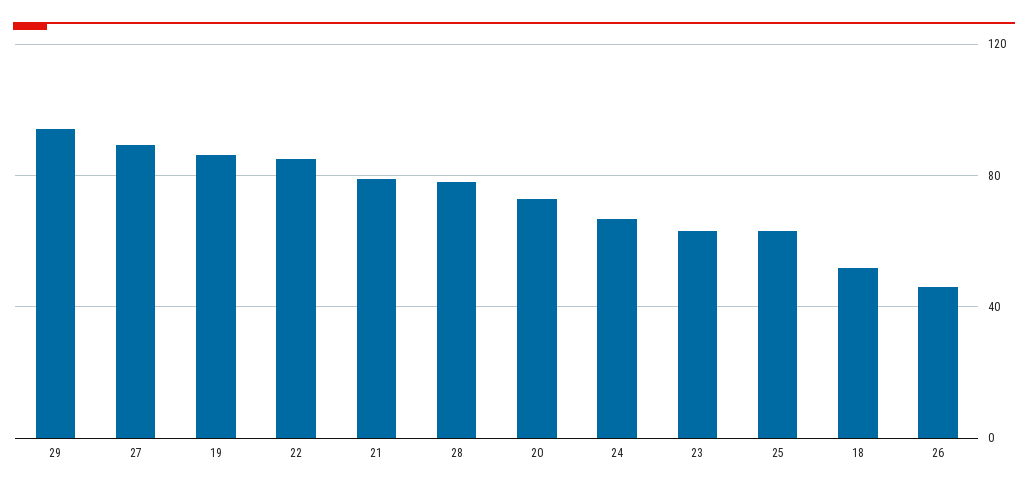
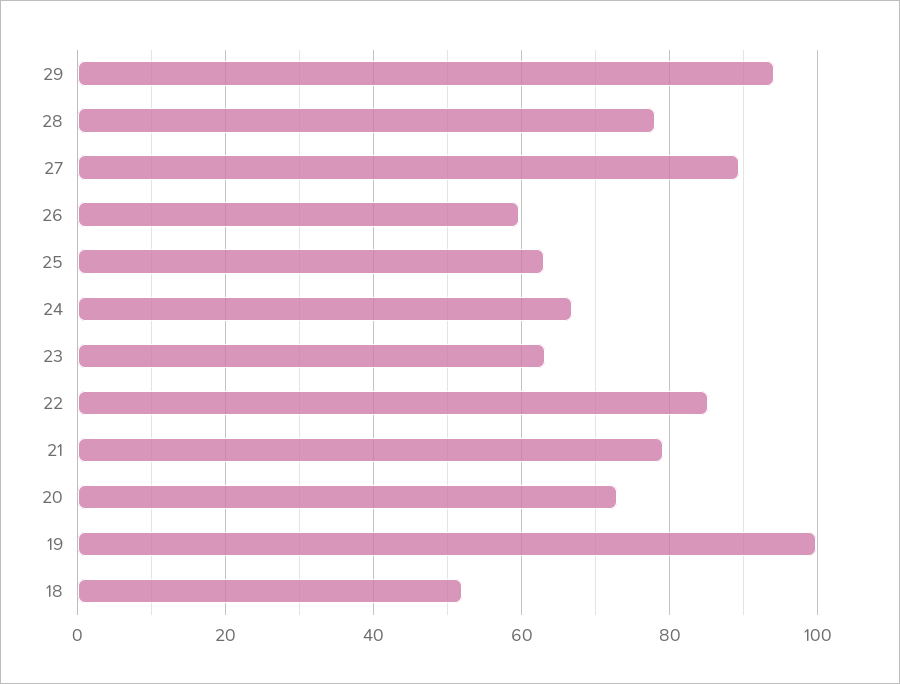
  {
    "29": 94,
    "27": 90,
-   "19": 85,
+   "19": 100,
    "22": 86,
    "21": 80,
    "28": 78,
    "20": 72,
    "24": 66,
    "23": 64,
    "25": 64,
    "18": 52,
-   "26": 45
+   "26": 60
  }

